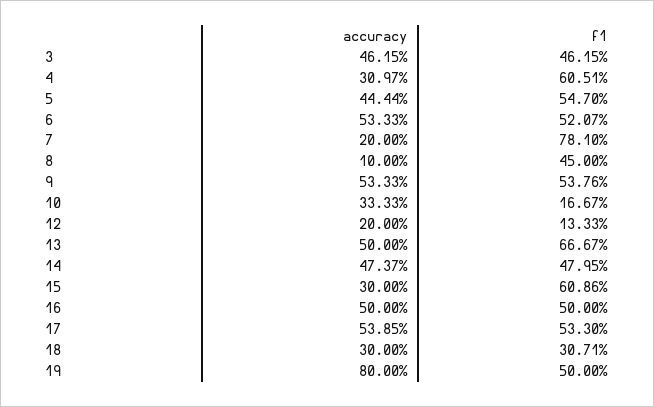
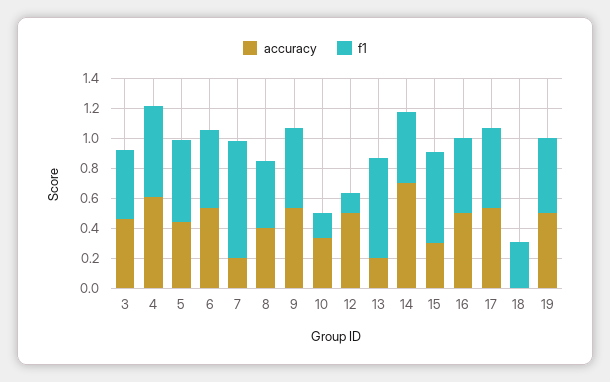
  {
    "accuracy": {
      "3": 0.4615,
-     "4": 0.3097,
+     "4": 0.6,
      "5": 0.4444,
      "6": 0.5333,
      "7": 0.2,
-     "8": 0.1,
+     "8": 0.4,
      "9": 0.5333,
      "10": 0.3333,
-     "12": 0.2,
+     "12": 0.5,
-     "13": 0.5,
+     "13": 0.2,
-     "14": 0.4737,
+     "14": 0.7,
      "15": 0.3,
      "16": 0.5,
      "17": 0.5385,
-     "18": 0.3,
+     "18": 0,
-     "19": 0.8
+     "19": 0.5
    },
    "f1": {
      "3": 0.4615,
      "4": 0.6051,
      "5": 0.547,
      "6": 0.5207,
      "7": 0.781,
      "8": 0.45,
      "9": 0.5376,
      "10": 0.1667,
      "12": 0.1333,
      "13": 0.6667,
      "14": 0.4795,
      "15": 0.6086,
      "16": 0.5,
      "17": 0.533,
      "18": 0.3071,
      "19": 0.5
    }
  }

